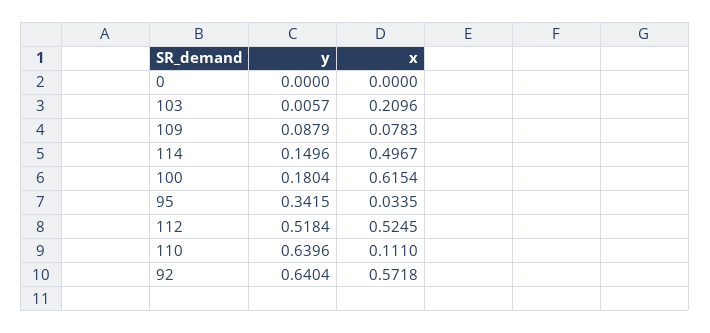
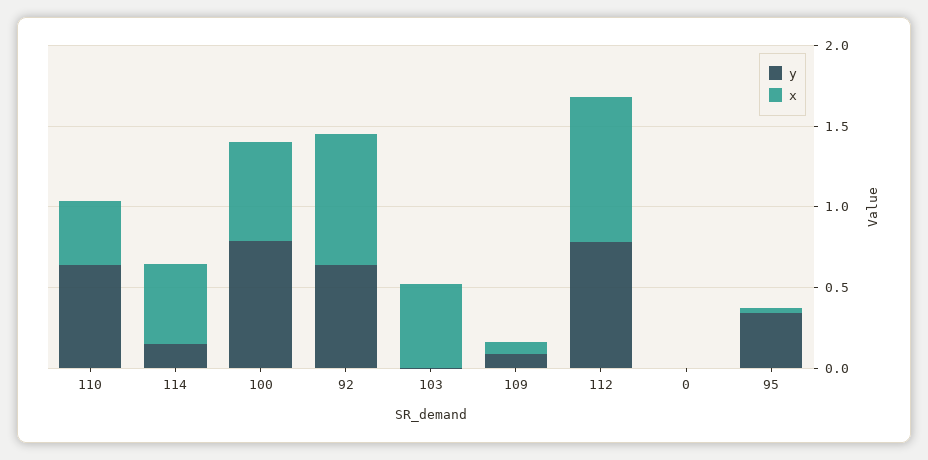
  {
    "y": {
      "0": 0,
      "103": 0.0057,
      "109": 0.0879,
      "114": 0.1496,
-     "100": 0.1804,
+     "100": 0.8,
      "95": 0.3415,
-     "112": 0.5184,
+     "112": 0.8,
      "110": 0.6396,
      "92": 0.6404
    },
    "x": {
      "0": 0,
-     "103": 0.2096,
+     "103": 0.5,
      "109": 0.0783,
      "114": 0.4967,
      "100": 0.6154,
      "95": 0.0335,
-     "112": 0.5245,
+     "112": 0.9,
-     "110": 0.111,
+     "110": 0.4,
-     "92": 0.5718
+     "92": 0.8
    }
  }

